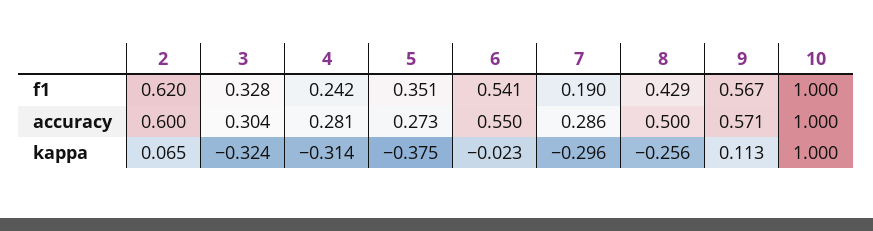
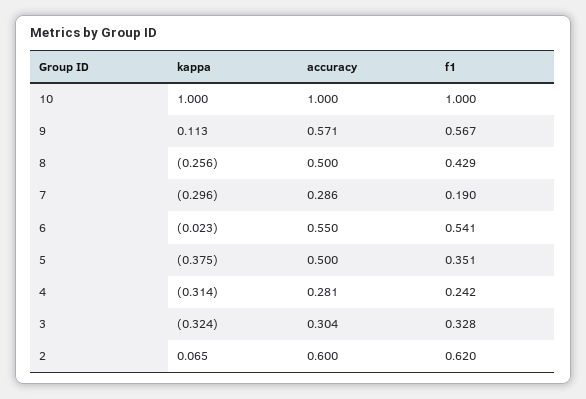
  {
    "2": {
      "f1": 0.62,
      "accuracy": 0.6,
      "kappa": 0.065
    },
    "3": {
      "f1": 0.328,
      "accuracy": 0.304,
      "kappa": -0.324
    },
    "4": {
      "f1": 0.242,
      "accuracy": 0.281,
      "kappa": -0.314
    },
    "5": {
      "f1": 0.351,
-     "accuracy": 0.273,
+     "accuracy": 0.5,
      "kappa": -0.375
    },
    "6": {
      "f1": 0.541,
      "accuracy": 0.55,
      "kappa": -0.023
    },
    "7": {
      "f1": 0.19,
      "accuracy": 0.286,
      "kappa": -0.296
    },
    "8": {
      "f1": 0.429,
      "accuracy": 0.5,
      "kappa": -0.256
    },
    "9": {
      "f1": 0.567,
      "accuracy": 0.571,
      "kappa": 0.113
    },
    "10": {
      "f1": 1,
      "accuracy": 1,
      "kappa": 1
    }
  }

